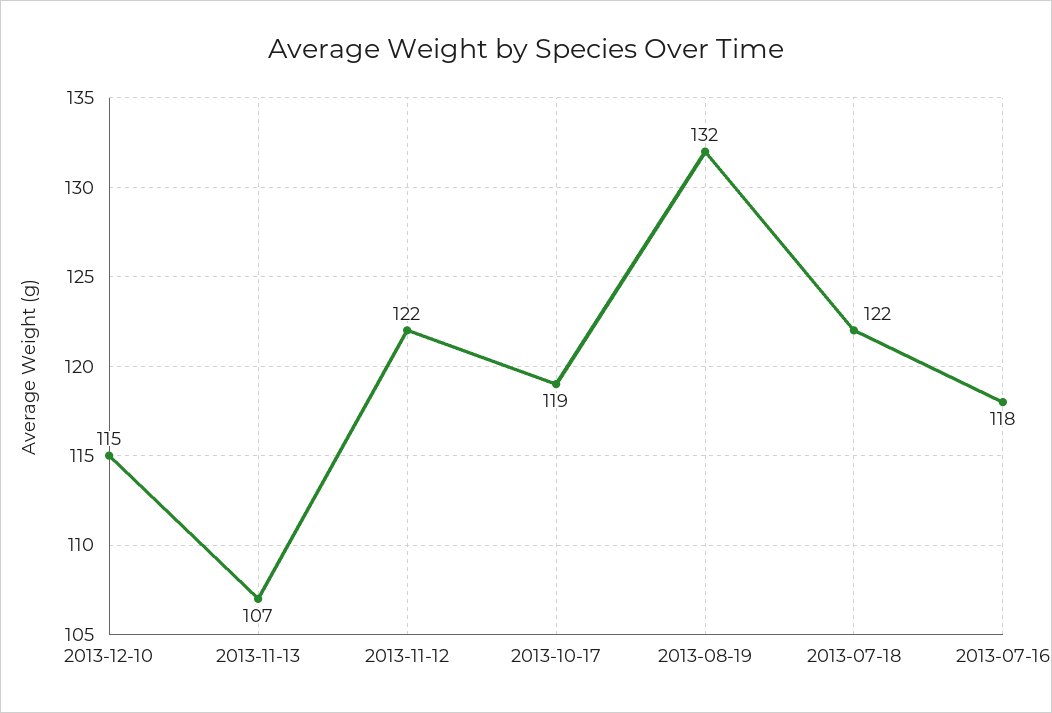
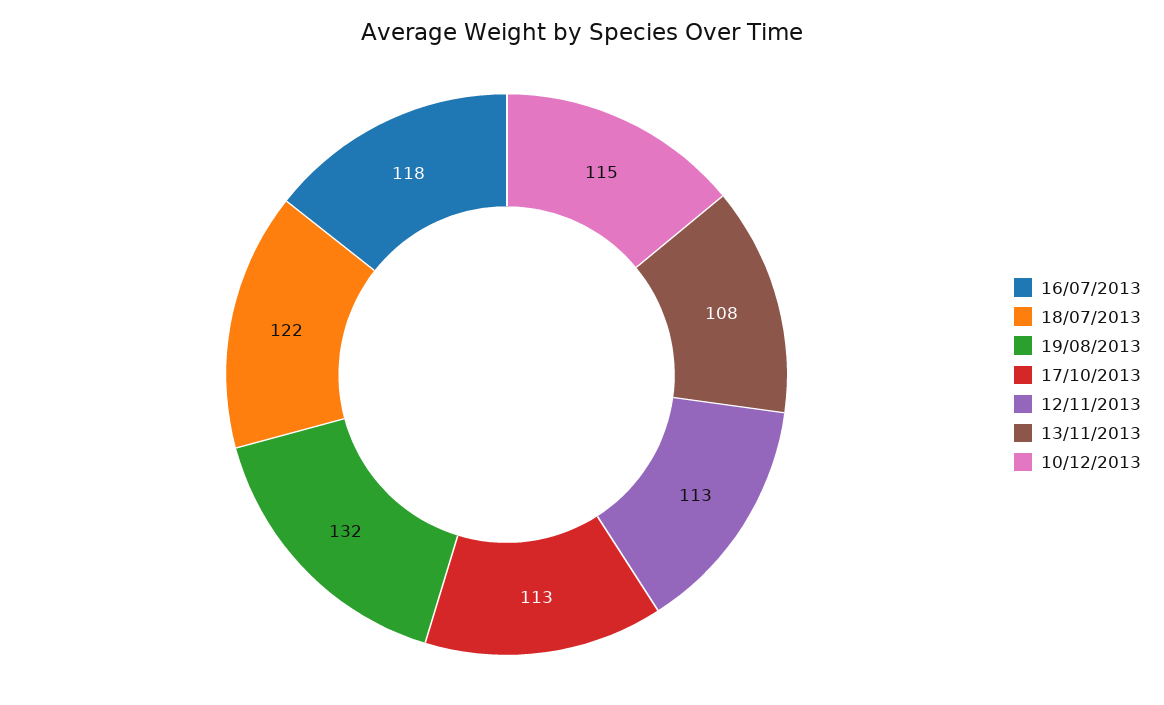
  {
    "2013-12-10": 115,
-   "2013-11-13": 107,
+   "2013-11-13": 108,
-   "2013-11-12": 122,
+   "2013-11-12": 113,
-   "2013-10-17": 119,
+   "2013-10-17": 113,
    "2013-08-19": 132,
    "2013-07-18": 122,
    "2013-07-16": 118
  }

